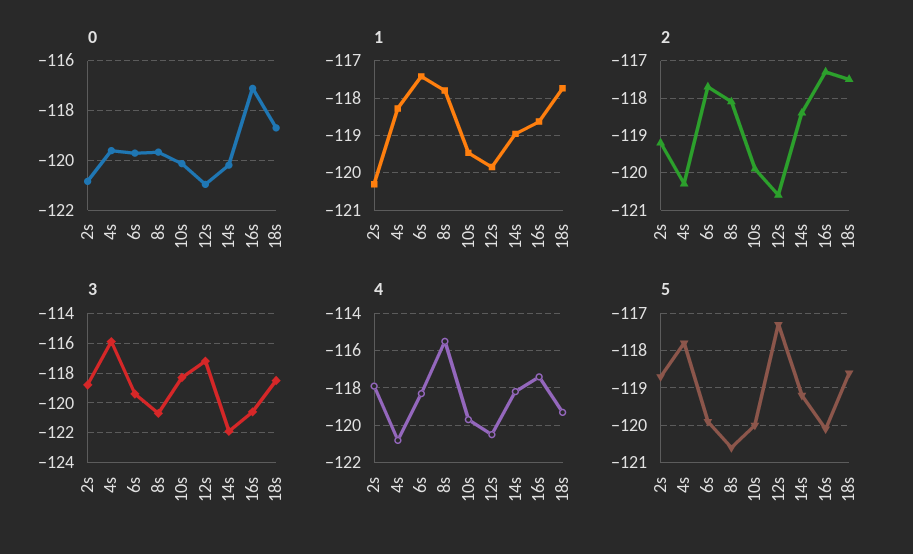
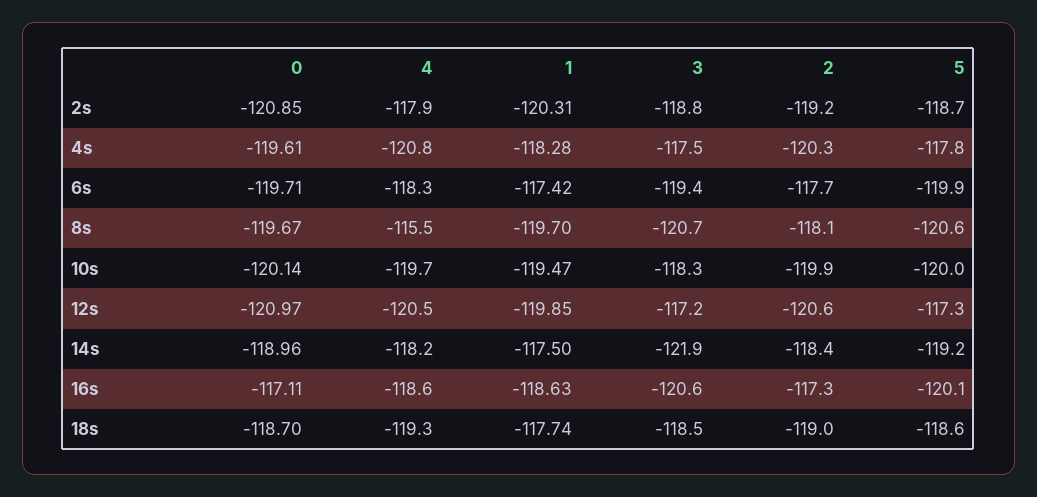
  {
    "0": {
      "2s": -120.85,
      "4s": -119.61,
      "6s": -119.71,
      "8s": -119.67,
      "10s": -120.14,
      "12s": -120.97,
-     "14s": -120.25,
+     "14s": -118.96,
      "16s": -117.11,
      "18s": -118.7
    },
    "1": {
      "2s": -120.31,
      "4s": -118.28,
      "6s": -117.42,
-     "8s": -117.8,
+     "8s": -119.7,
      "10s": -119.47,
      "12s": -119.85,
-     "14s": -119,
+     "14s": -117.5,
      "16s": -118.63,
      "18s": -117.74
    },
    "2": {
      "2s": -119.2,
      "4s": -120.3,
      "6s": -117.7,
      "8s": -118.1,
      "10s": -119.9,
      "12s": -120.6,
      "14s": -118.4,
      "16s": -117.3,
-     "18s": -117.5
+     "18s": -119
    },
    "3": {
      "2s": -118.8,
-     "4s": -116,
+     "4s": -117.5,
      "6s": -119.4,
      "8s": -120.7,
      "10s": -118.3,
      "12s": -117.2,
      "14s": -121.9,
      "16s": -120.6,
      "18s": -118.5
    },
    "4": {
      "2s": -117.9,
      "4s": -120.8,
      "6s": -118.3,
      "8s": -115.5,
      "10s": -119.7,
      "12s": -120.5,
      "14s": -118.2,
-     "16s": -117.5,
+     "16s": -118.6,
      "18s": -119.3
    },
    "5": {
      "2s": -118.7,
      "4s": -117.8,
      "6s": -119.9,
      "8s": -120.6,
      "10s": -120,
      "12s": -117.3,
      "14s": -119.2,
      "16s": -120.1,
      "18s": -118.6
    }
  }

